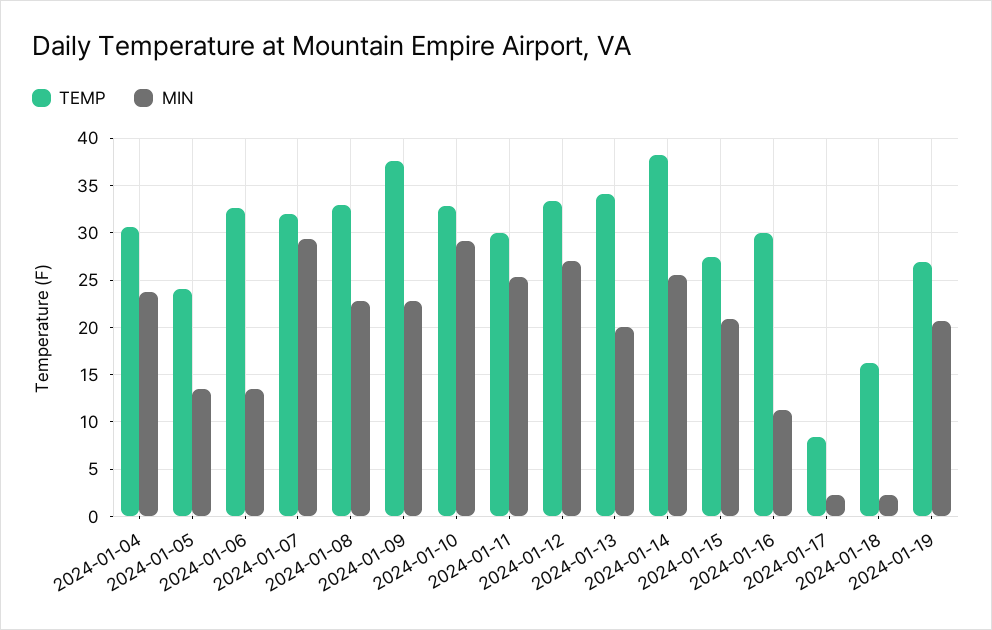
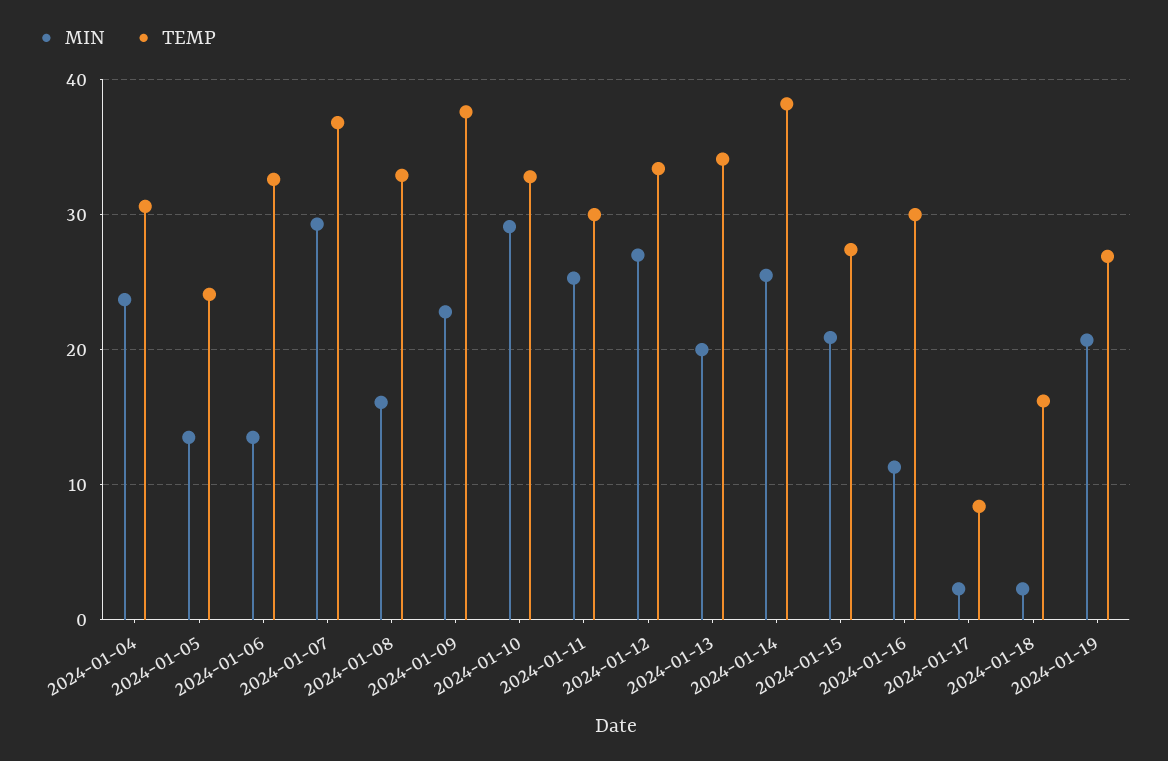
  {
    "TEMP": {
      "2024-01-04": 31,
      "2024-01-05": 24,
      "2024-01-06": 33,
-     "2024-01-07": 32,
+     "2024-01-07": 37,
      "2024-01-08": 33,
      "2024-01-09": 38,
      "2024-01-10": 33,
      "2024-01-11": 30,
      "2024-01-12": 33,
      "2024-01-13": 34,
      "2024-01-14": 38,
      "2024-01-15": 27,
      "2024-01-16": 30,
      "2024-01-17": 8,
      "2024-01-18": 16,
      "2024-01-19": 27
    },
    "MIN": {
      "2024-01-04": 24,
      "2024-01-05": 14,
      "2024-01-06": 14,
      "2024-01-07": 29,
-     "2024-01-08": 23,
+     "2024-01-08": 16,
      "2024-01-09": 23,
      "2024-01-10": 29,
      "2024-01-11": 25,
      "2024-01-12": 27,
      "2024-01-13": 20,
      "2024-01-14": 26,
      "2024-01-15": 21,
      "2024-01-16": 11,
      "2024-01-17": 2,
      "2024-01-18": 2,
      "2024-01-19": 21
    }
  }

